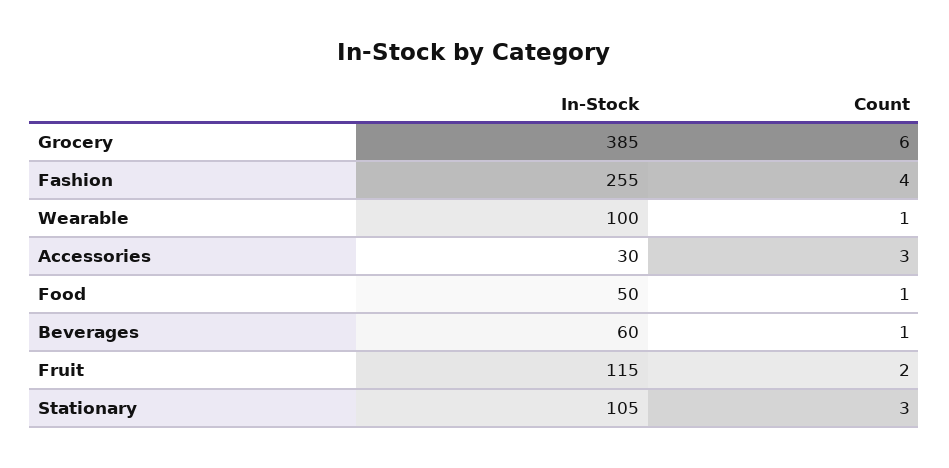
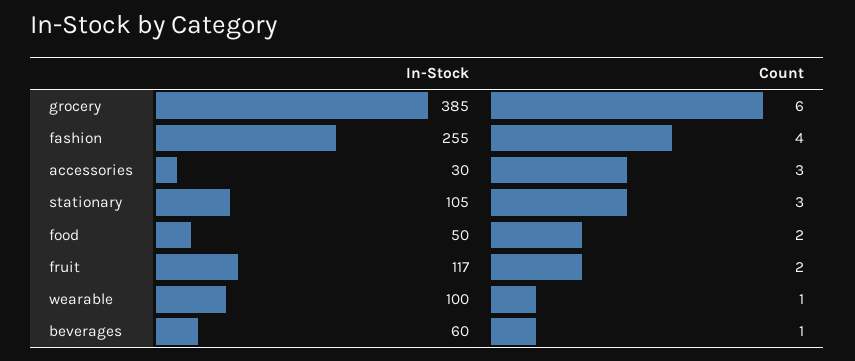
  {
    "In-Stock": {
      "Grocery": 385,
      "Fashion": 255,
      "Wearable": 100,
      "Accessories": 30,
      "Food": 50,
      "Beverages": 60,
-     "Fruit": 115,
+     "Fruit": 117,
      "Stationary": 105
    },
    "Count": {
      "Grocery": 6,
      "Fashion": 4,
      "Wearable": 1,
      "Accessories": 3,
-     "Food": 1,
+     "Food": 2,
      "Beverages": 1,
      "Fruit": 2,
      "Stationary": 3
    }
  }

